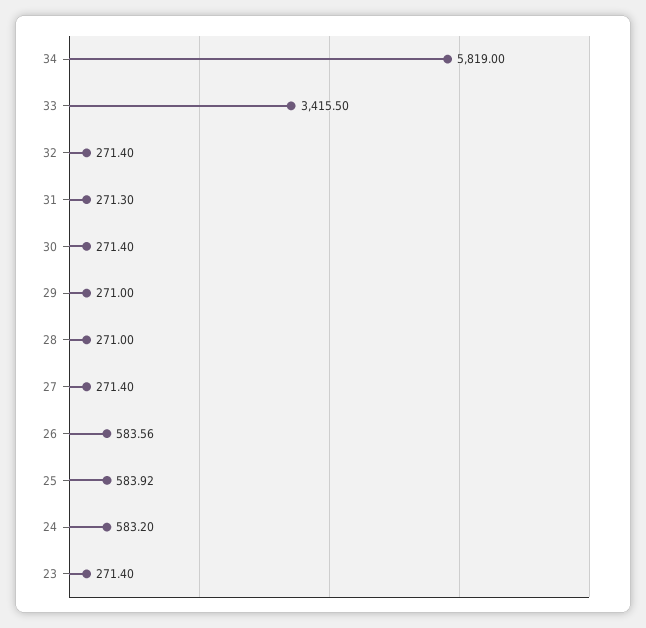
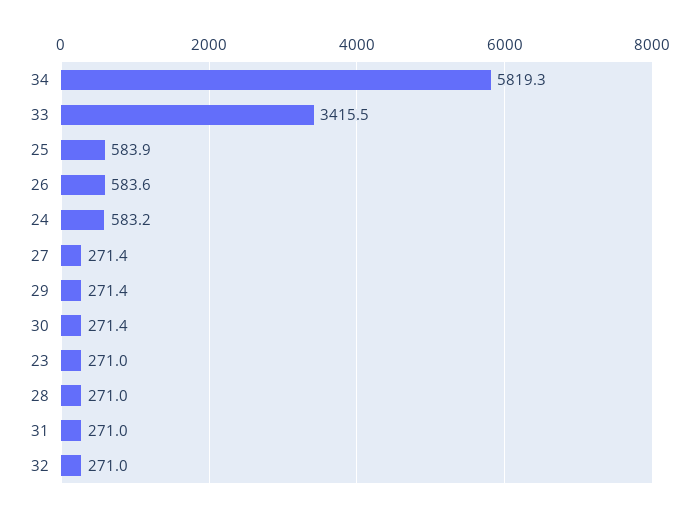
  {
-   "34": 5819,
+   "34": 5819.3,
    "33": 3415.5,
-   "32": 271.4,
+   "32": 271,
-   "31": 271.3,
+   "31": 271,
    "30": 271.4,
-   "29": 271,
+   "29": 271.4,
    "28": 271,
    "27": 271.4,
    "26": 583.56,
    "25": 583.92,
    "24": 583.2,
-   "23": 271.4
+   "23": 271
  }

